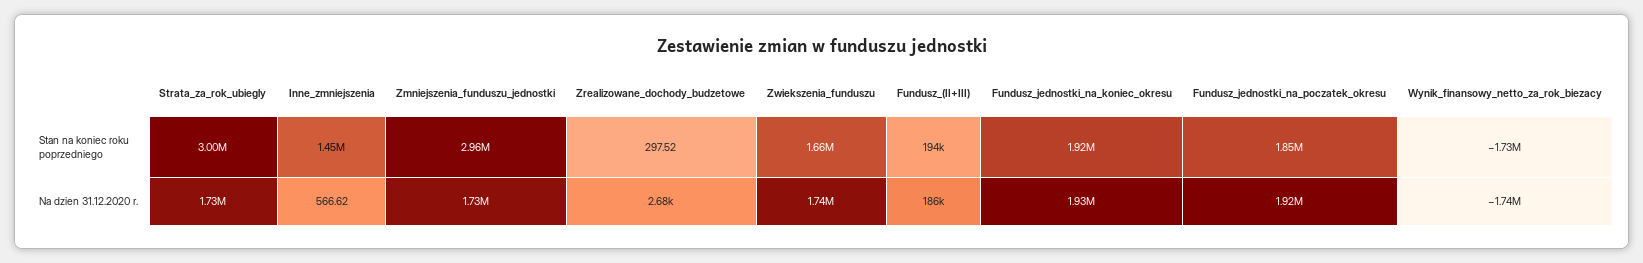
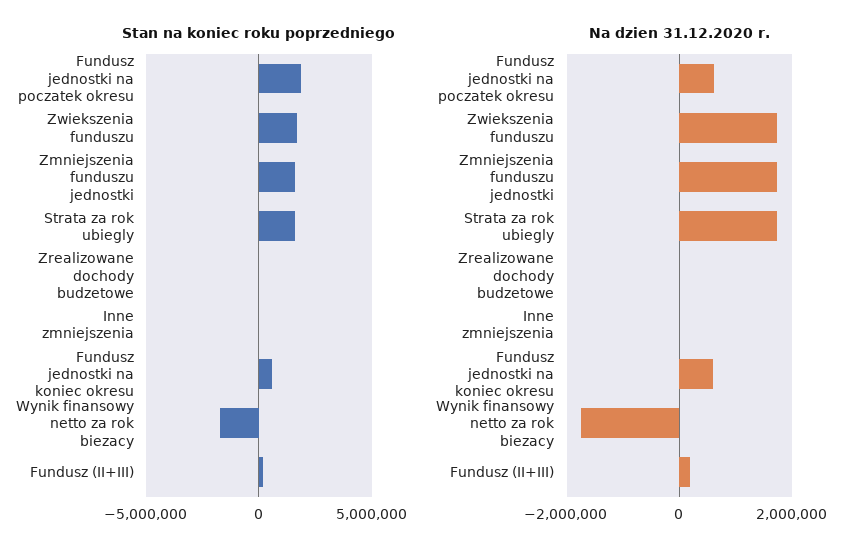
  {
    "Stan na koniec roku poprzedniego": {
-     "Strata_za_rok_ubiegly": 3000000,
+     "Strata_za_rok_ubiegly": 1500000,
-     "Inne_zmniejszenia": 1450000,
+     "Inne_zmniejszenia": 0,
-     "Zmniejszenia_funduszu_jednostki": 2960000,
+     "Zmniejszenia_funduszu_jednostki": 1500000,
      "Zrealizowane_dochody_budzetowe": 297.52,
      "Zwiekszenia_funduszu": 1660000,
      "Fundusz_(II+III)": 194000,
-     "Fundusz_jednostki_na_koniec_okresu": 1920000,
+     "Fundusz_jednostki_na_koniec_okresu": 500000,
      "Fundusz_jednostki_na_poczatek_okresu": 1850000,
      "Wynik_finansowy_netto_za_rok_biezacy": -1730000
    },
    "Na dzien 31.12.2020 r.": {
      "Strata_za_rok_ubiegly": 1730000,
      "Inne_zmniejszenia": 566.62,
      "Zmniejszenia_funduszu_jednostki": 1730000,
      "Zrealizowane_dochody_budzetowe": 2680,
      "Zwiekszenia_funduszu": 1740000,
      "Fundusz_(II+III)": 186000,
-     "Fundusz_jednostki_na_koniec_okresu": 1930000,
+     "Fundusz_jednostki_na_koniec_okresu": 600000,
-     "Fundusz_jednostki_na_poczatek_okresu": 1920000,
+     "Fundusz_jednostki_na_poczatek_okresu": 600000,
      "Wynik_finansowy_netto_za_rok_biezacy": -1740000
    }
  }

